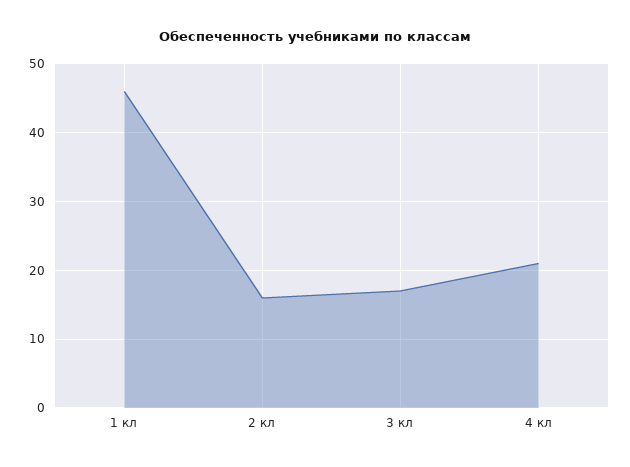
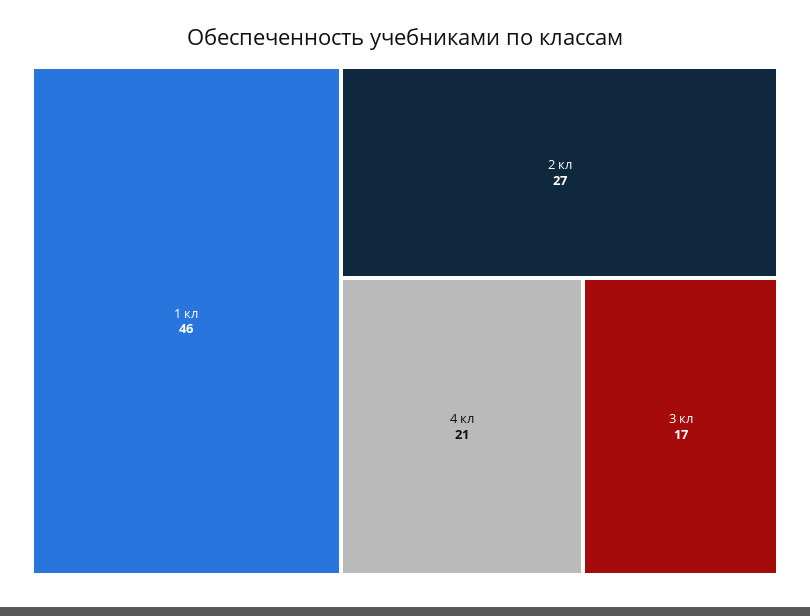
  {
    "1 кл": 46,
-   "2 кл": 16,
+   "2 кл": 27,
    "3 кл": 17,
    "4 кл": 21
  }

